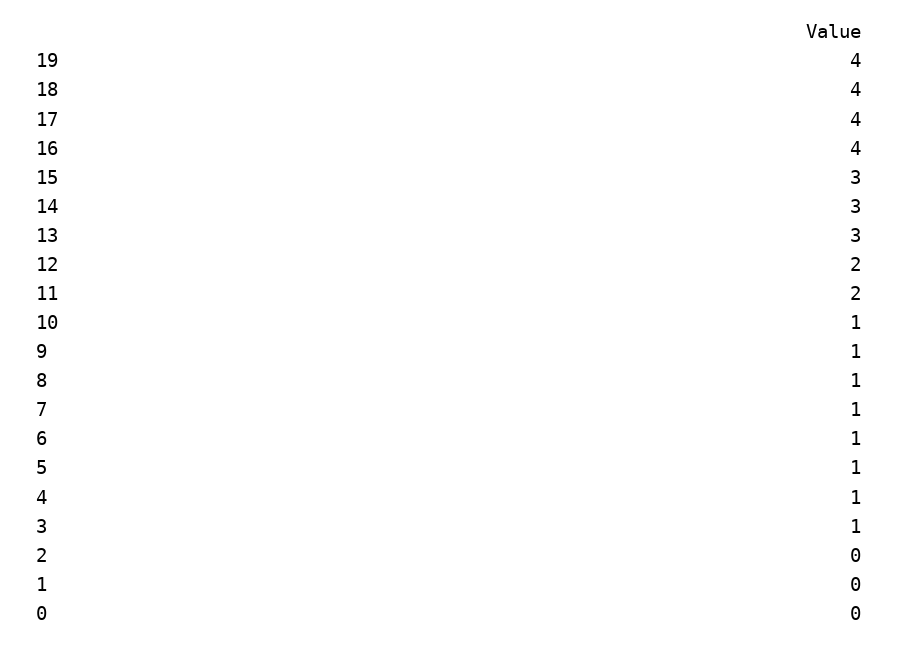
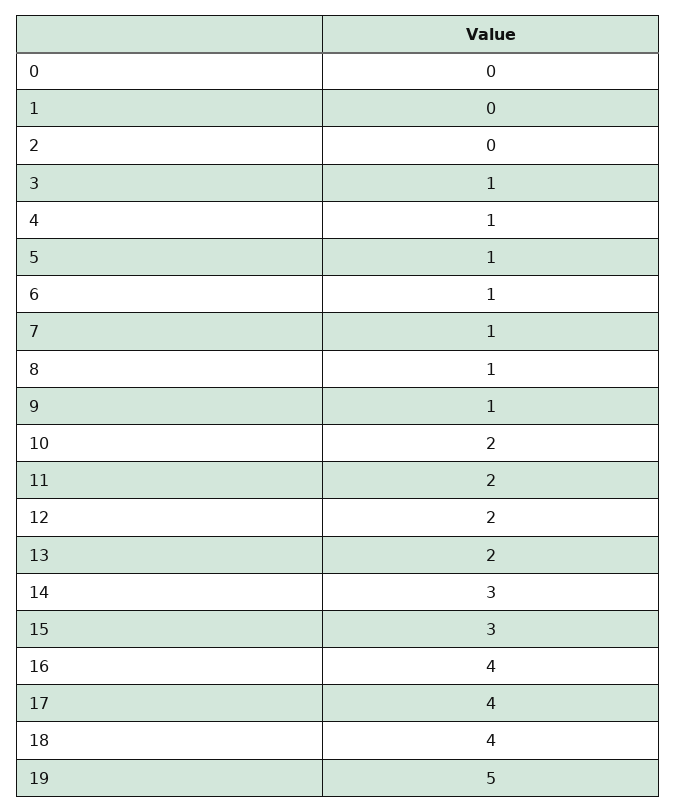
  {
-   "19": 4,
+   "19": 5,
    "18": 4,
    "17": 4,
    "16": 4,
    "15": 3,
    "14": 3,
-   "13": 3,
+   "13": 2,
    "12": 2,
    "11": 2,
-   "10": 1,
+   "10": 2,
    "9": 1,
    "8": 1,
    "7": 1,
    "6": 1,
    "5": 1,
    "4": 1,
    "3": 1,
    "2": 0,
    "1": 0,
    "0": 0
  }

